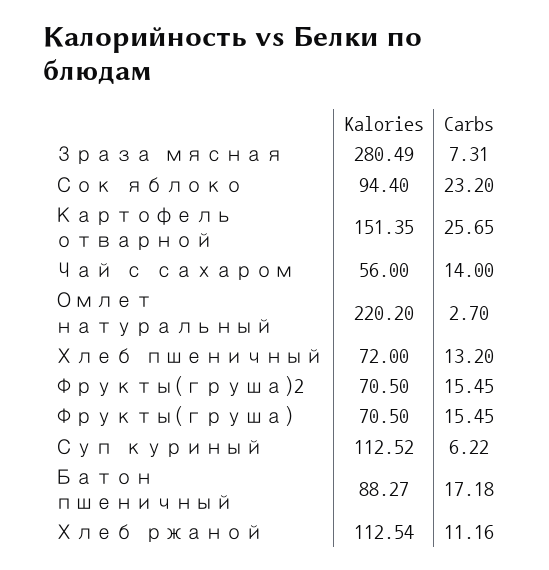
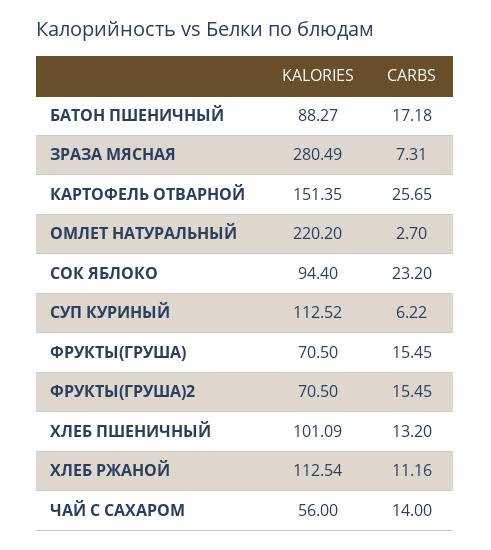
  {
    "Kalories": {
      "Зраза мясная": 280.49,
      "Сок яблоко": 94.4,
      "Картофель отварной": 151.35,
      "Чай с сахаром": 56,
      "Омлет натуральный": 220.2,
-     "Хлеб пшеничный": 72,
+     "Хлеб пшеничный": 101.09,
      "Фрукты(груша)2": 70.5,
      "Фрукты(груша)": 70.5,
      "Суп куриный": 112.52,
      "Батон пшеничный": 88.27,
      "Хлеб ржаной": 112.54
    },
    "Carbs": {
      "Зраза мясная": 7.31,
      "Сок яблоко": 23.2,
      "Картофель отварной": 25.65,
      "Чай с сахаром": 14,
      "Омлет натуральный": 2.7,
      "Хлеб пшеничный": 13.2,
      "Фрукты(груша)2": 15.45,
      "Фрукты(груша)": 15.45,
      "Суп куриный": 6.22,
      "Батон пшеничный": 17.18,
      "Хлеб ржаной": 11.16
    }
  }

